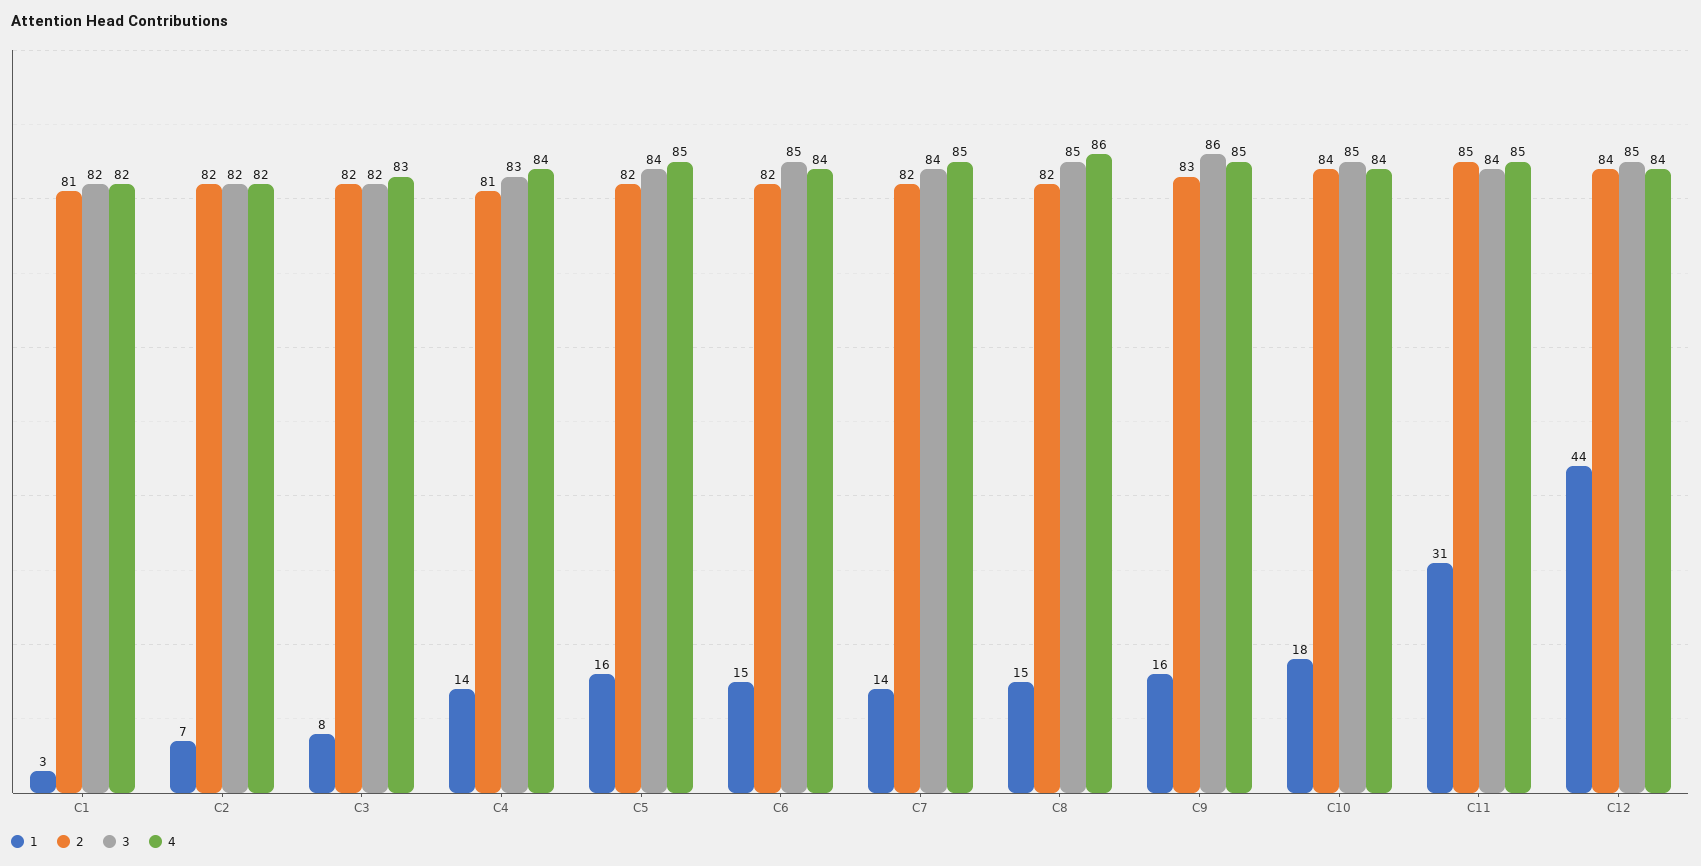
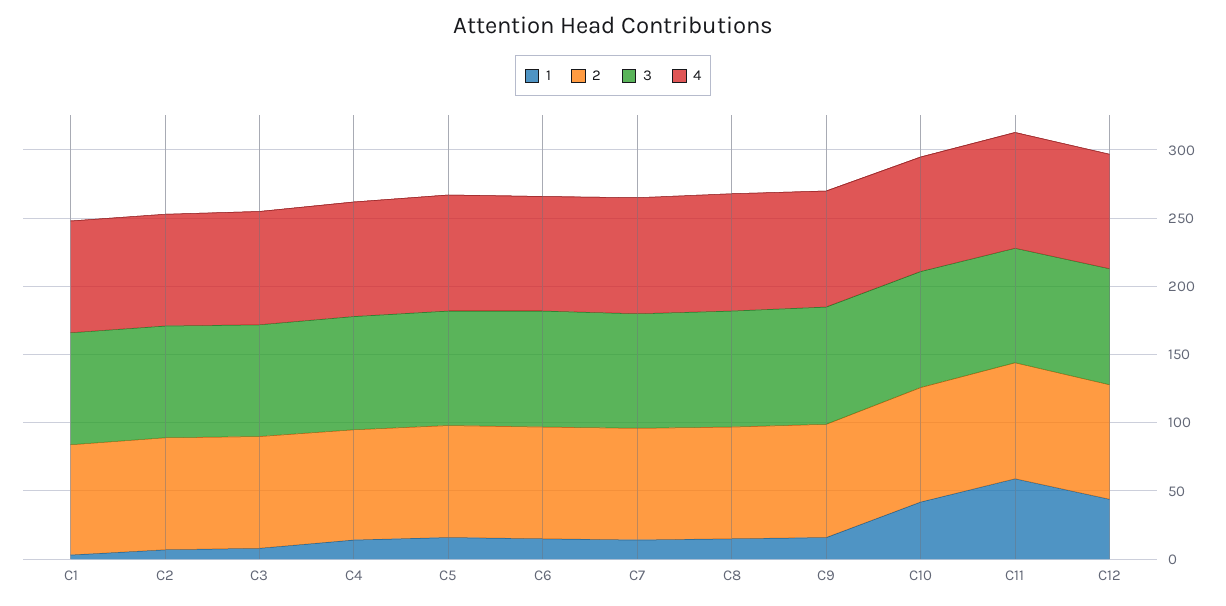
  {
    "1": {
      "C1": 3,
      "C2": 7,
      "C3": 8,
      "C4": 14,
      "C5": 16,
      "C6": 15,
      "C7": 14,
      "C8": 15,
      "C9": 16,
-     "C10": 18,
+     "C10": 40,
-     "C11": 31,
+     "C11": 60,
      "C12": 44
    },
    "2": {
      "C1": 81,
      "C2": 82,
      "C3": 82,
      "C4": 81,
      "C5": 82,
      "C6": 82,
      "C7": 82,
      "C8": 82,
      "C9": 83,
      "C10": 84,
      "C11": 85,
      "C12": 84
    },
    "3": {
      "C1": 82,
      "C2": 82,
      "C3": 82,
      "C4": 83,
      "C5": 84,
      "C6": 85,
      "C7": 84,
      "C8": 85,
      "C9": 86,
      "C10": 85,
      "C11": 84,
      "C12": 85
    },
    "4": {
      "C1": 82,
      "C2": 82,
      "C3": 83,
      "C4": 84,
      "C5": 85,
      "C6": 84,
      "C7": 85,
      "C8": 86,
      "C9": 85,
      "C10": 84,
      "C11": 85,
      "C12": 84
    }
  }

